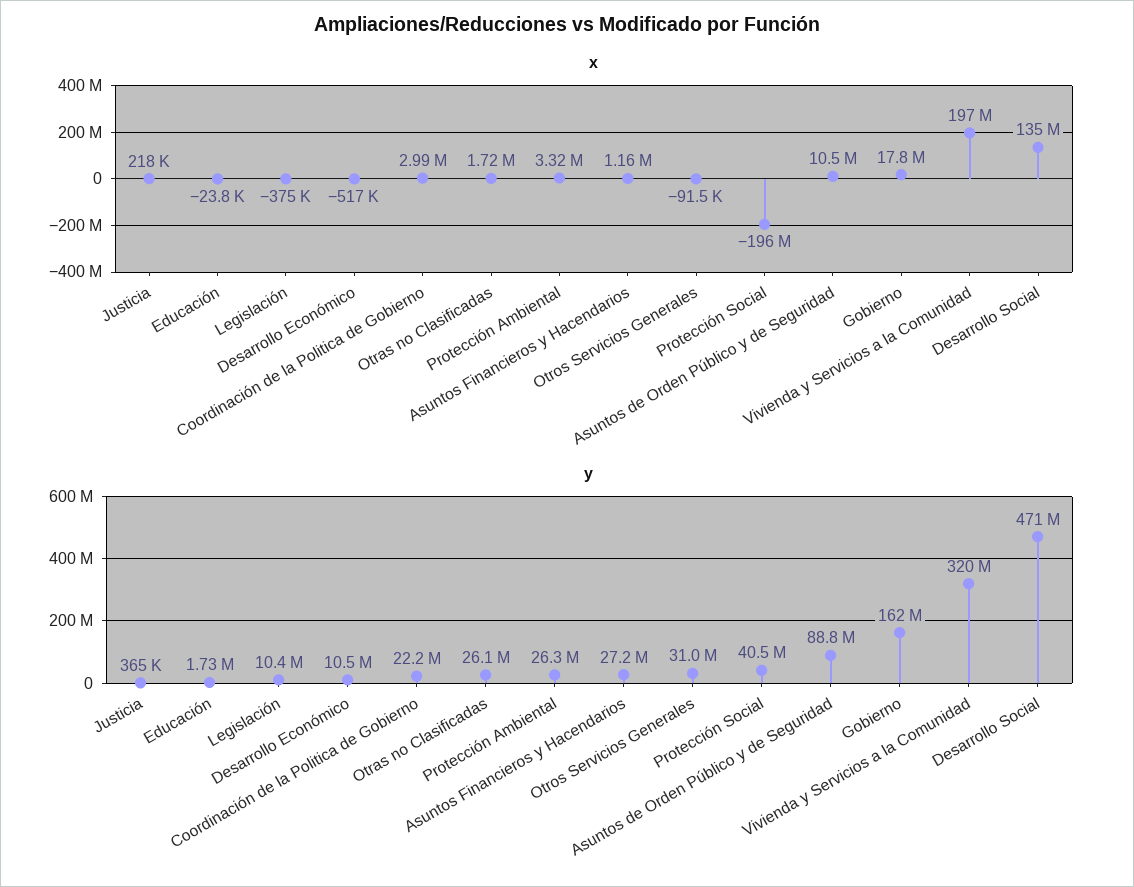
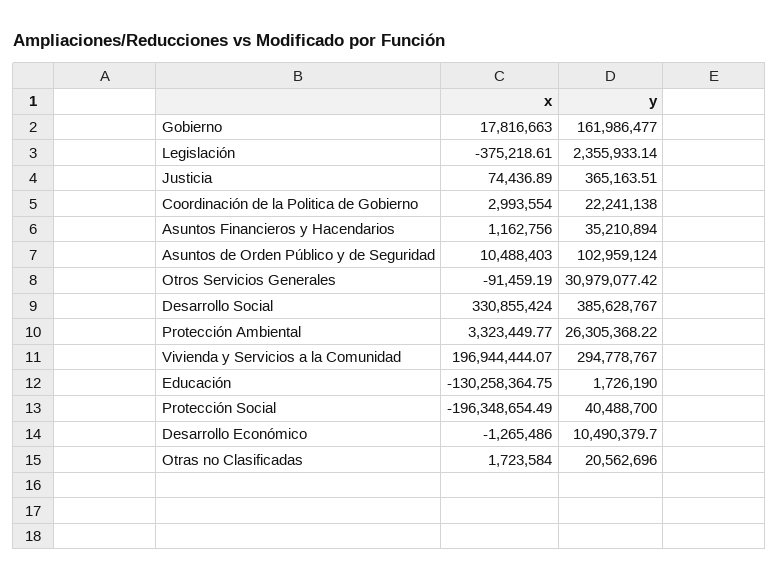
  {
    "x": {
-     "Justicia": 218000,
+     "Justicia": 74436.89,
-     "Educación": -23800,
+     "Educación": -130258364.75,
      "Legislación": -375218.61,
-     "Desarrollo Económico": -517000,
+     "Desarrollo Económico": -1265486,
      "Coordinación de la Politica de Gobierno": 2993554,
      "Otras no Clasificadas": 1723584,
      "Protección Ambiental": 3323449.77,
      "Asuntos Financieros y Hacendarios": 1162756,
      "Otros Servicios Generales": -91459.19,
      "Protección Social": -196348654.49,
      "Asuntos de Orden Público y de Seguridad": 10488403,
      "Gobierno": 17816663,
      "Vivienda y Servicios a la Comunidad": 196944444.07,
-     "Desarrollo Social": 135000000
+     "Desarrollo Social": 330855424
    },
    "y": {
      "Justicia": 365163.51,
      "Educación": 1726190,
-     "Legislación": 10400000,
+     "Legislación": 2355933.14,
      "Desarrollo Económico": 10490379.7,
      "Coordinación de la Politica de Gobierno": 22241138,
-     "Otras no Clasificadas": 26100000,
+     "Otras no Clasificadas": 20562696,
      "Protección Ambiental": 26305368.22,
-     "Asuntos Financieros y Hacendarios": 27200000,
+     "Asuntos Financieros y Hacendarios": 35210894,
      "Otros Servicios Generales": 30979077.42,
      "Protección Social": 40488700,
-     "Asuntos de Orden Público y de Seguridad": 88800000,
+     "Asuntos de Orden Público y de Seguridad": 102959124,
      "Gobierno": 161986477,
-     "Vivienda y Servicios a la Comunidad": 320000000,
+     "Vivienda y Servicios a la Comunidad": 294778767,
-     "Desarrollo Social": 471000000
+     "Desarrollo Social": 385628767
    }
  }

